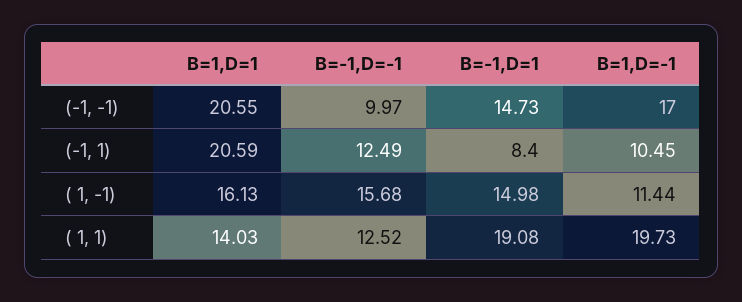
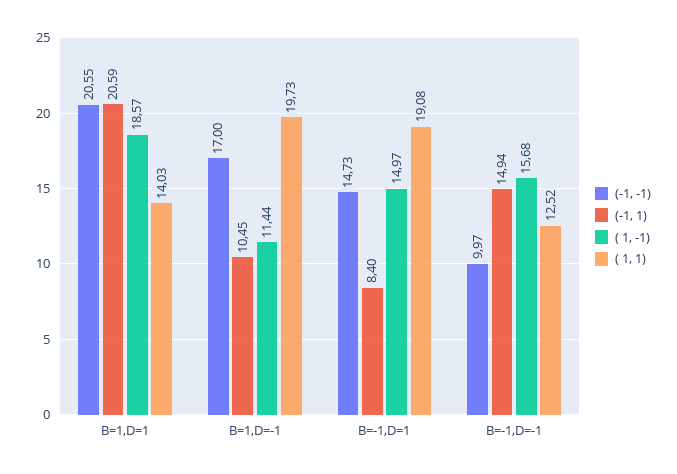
  {
    "(-1, -1)": {
      "B=1,D=1": 20.55,
      "B=-1,D=-1": 9.97,
      "B=-1,D=1": 14.73,
      "B=1,D=-1": 17
    },
    "(-1, 1)": {
      "B=1,D=1": 20.59,
-     "B=-1,D=-1": 12.49,
+     "B=-1,D=-1": 14.94,
      "B=-1,D=1": 8.4,
      "B=1,D=-1": 10.45
    },
    "( 1, -1)": {
-     "B=1,D=1": 16.13,
+     "B=1,D=1": 18.57,
      "B=-1,D=-1": 15.68,
-     "B=-1,D=1": 14.98,
+     "B=-1,D=1": 14.97,
      "B=1,D=-1": 11.44
    },
    "( 1, 1)": {
      "B=1,D=1": 14.03,
      "B=-1,D=-1": 12.52,
      "B=-1,D=1": 19.08,
      "B=1,D=-1": 19.73
    }
  }

